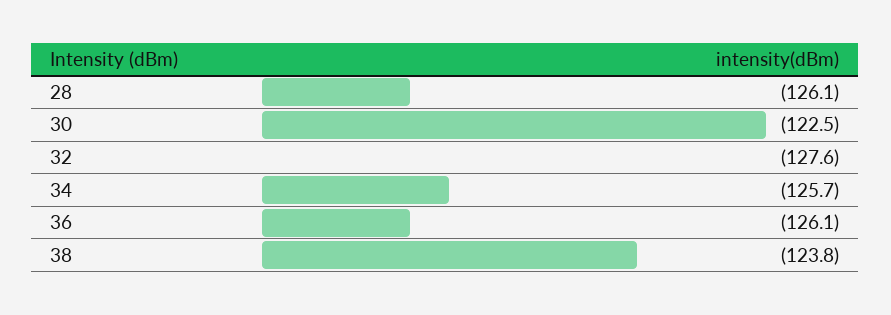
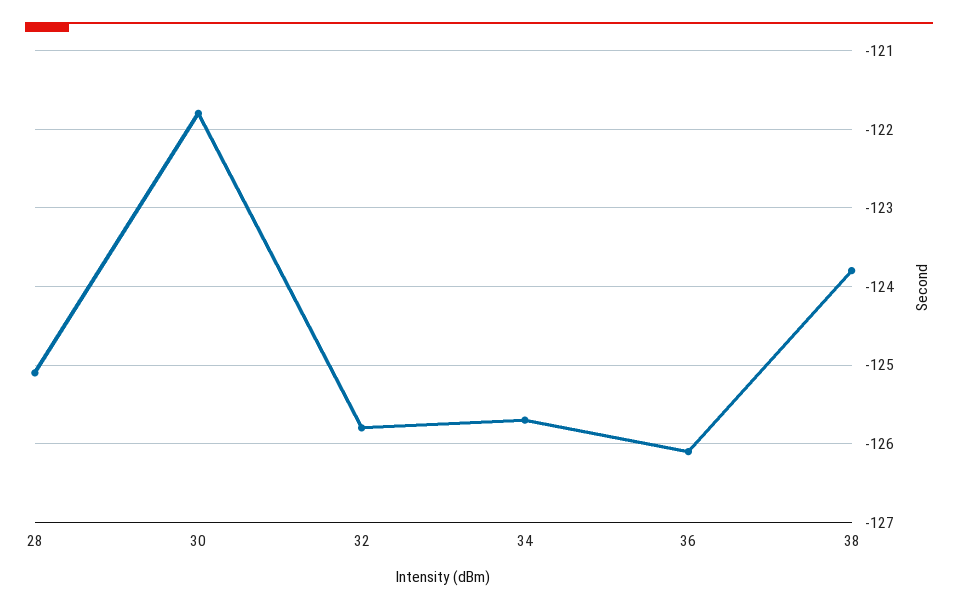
  {
-   "28": -126.1,
+   "28": -125.1,
-   "30": -122.5,
+   "30": -121.8,
-   "32": -127.6,
+   "32": -125.8,
    "34": -125.7,
    "36": -126.1,
    "38": -123.8
  }

